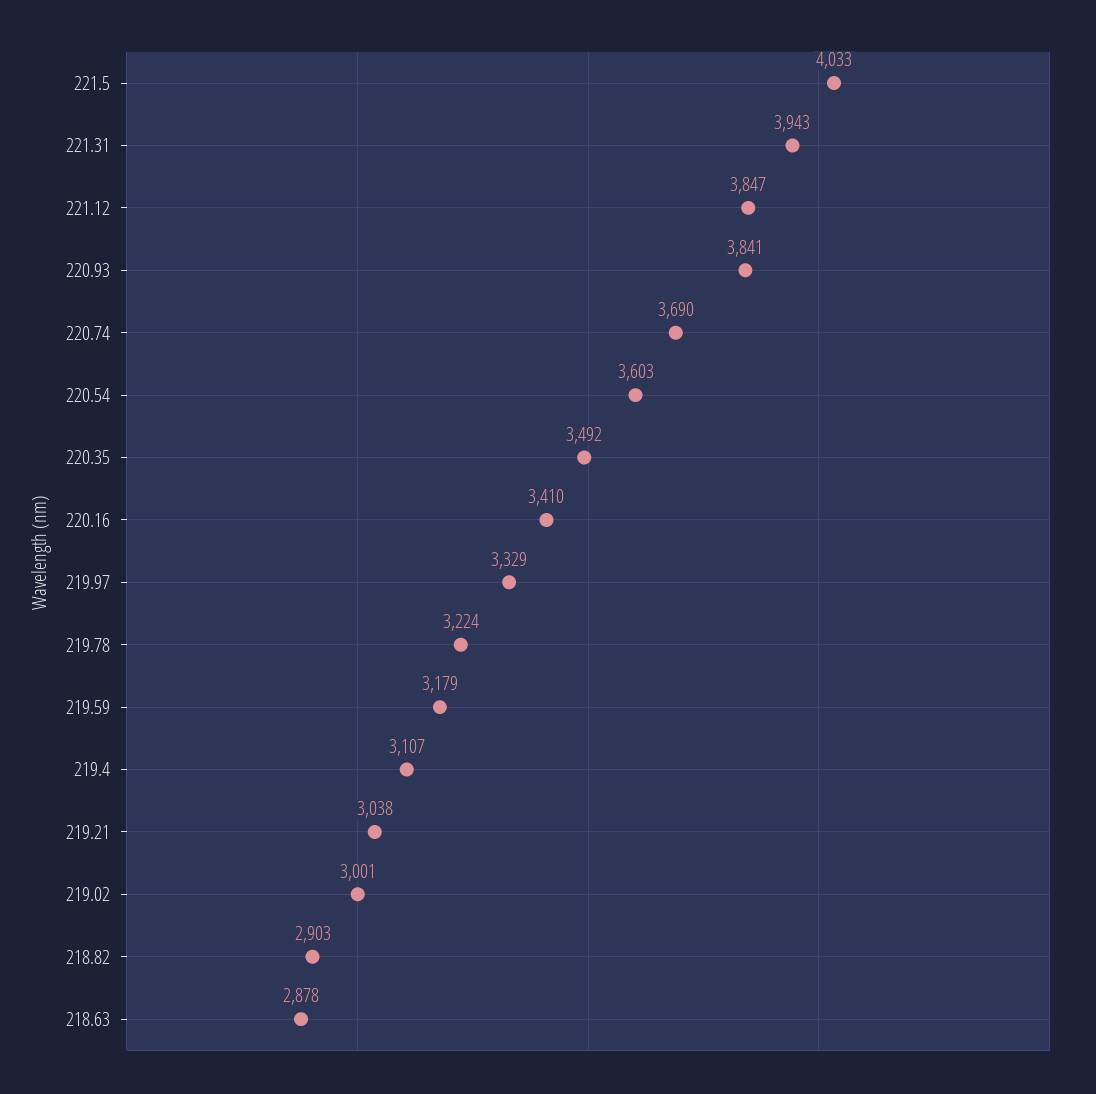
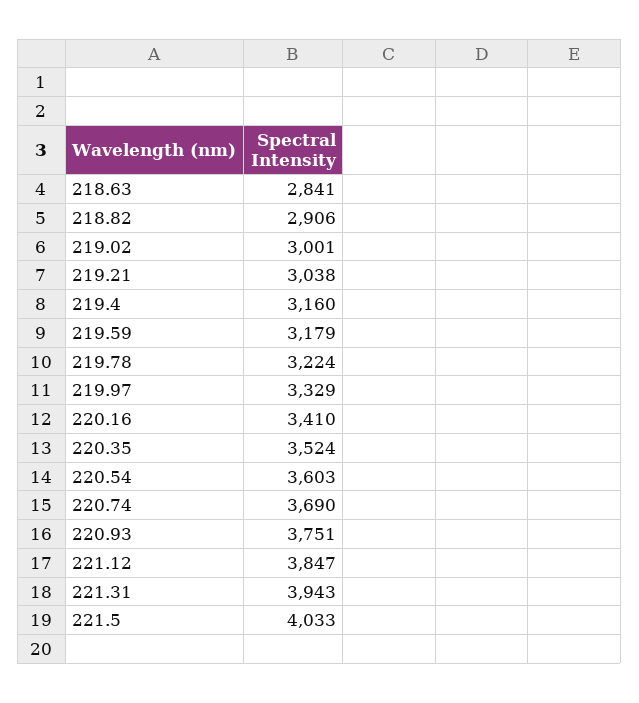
  {
    "221.5": 4033,
    "221.31": 3943,
    "221.12": 3847,
-   "220.93": 3841,
+   "220.93": 3751,
    "220.74": 3690,
    "220.54": 3603,
-   "220.35": 3492,
+   "220.35": 3524,
    "220.16": 3410,
    "219.97": 3329,
    "219.78": 3224,
    "219.59": 3179,
-   "219.4": 3107,
+   "219.4": 3160,
    "219.21": 3038,
    "219.02": 3001,
-   "218.82": 2903,
+   "218.82": 2906,
-   "218.63": 2878
+   "218.63": 2841
  }

